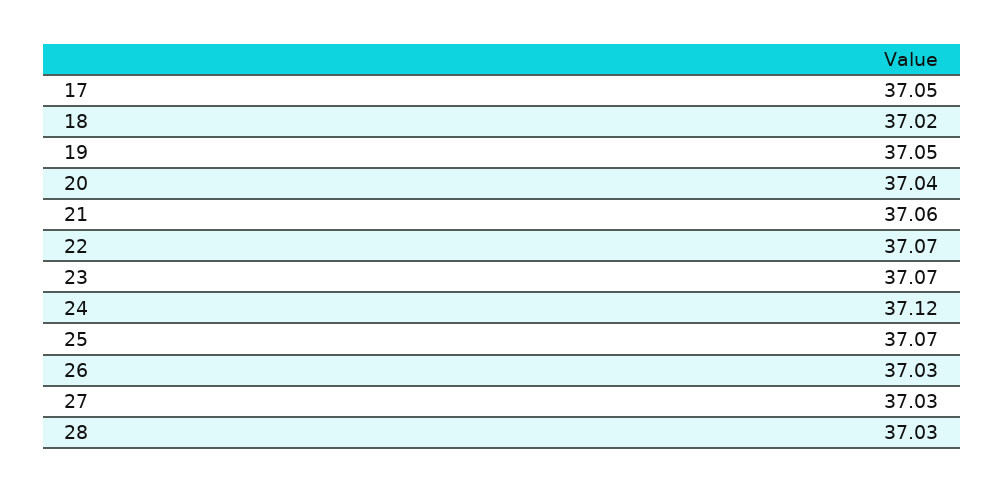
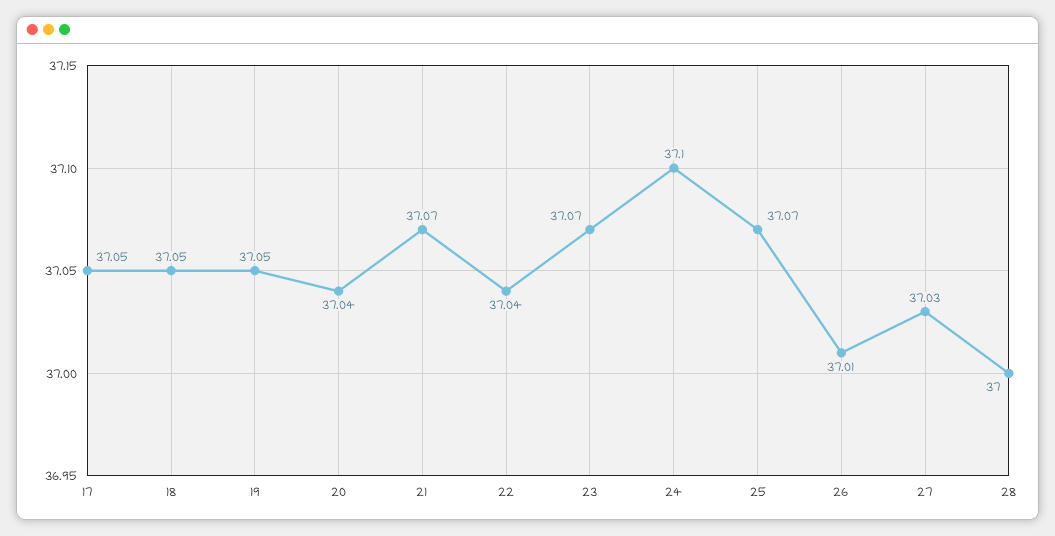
  {
    "17": 37.05,
-   "18": 37.02,
+   "18": 37.05,
    "19": 37.05,
    "20": 37.04,
-   "21": 37.06,
+   "21": 37.07,
-   "22": 37.07,
+   "22": 37.04,
    "23": 37.07,
-   "24": 37.12,
+   "24": 37.1,
    "25": 37.07,
-   "26": 37.03,
+   "26": 37.01,
    "27": 37.03,
-   "28": 37.03
+   "28": 37
  }

